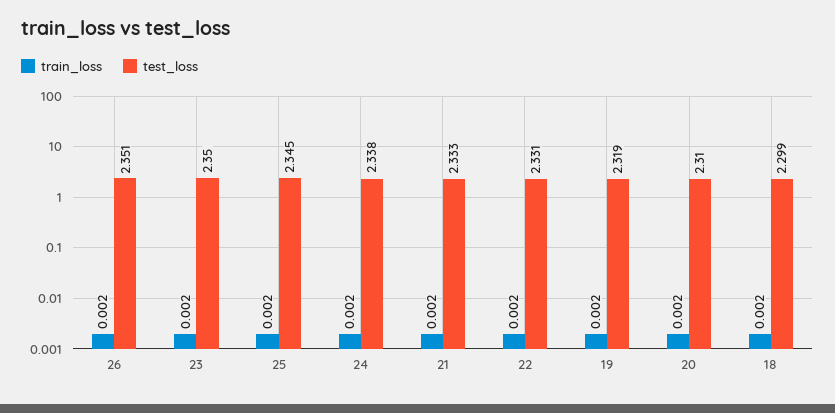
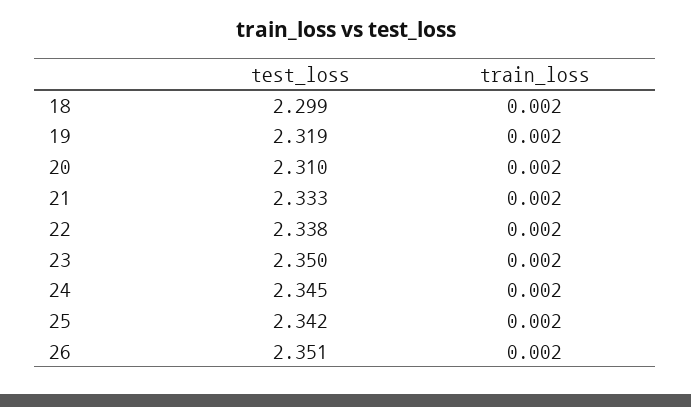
  {
    "train_loss": {
      "26": 0.002,
      "23": 0.002,
      "25": 0.002,
      "24": 0.002,
      "21": 0.002,
      "22": 0.002,
      "19": 0.002,
      "20": 0.002,
      "18": 0.002
    },
    "test_loss": {
      "26": 2.351,
      "23": 2.35,
-     "25": 2.345,
+     "25": 2.342,
-     "24": 2.338,
+     "24": 2.345,
      "21": 2.333,
-     "22": 2.331,
+     "22": 2.338,
      "19": 2.319,
      "20": 2.31,
      "18": 2.299
    }
  }

